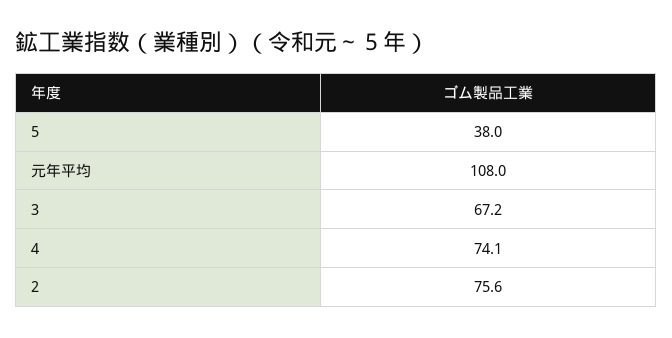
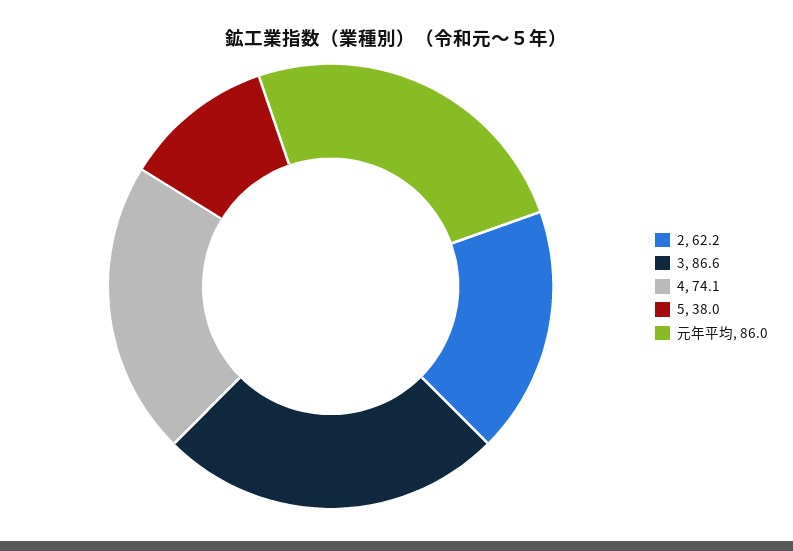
  {
    "5": 38,
-   "元年平均": 108,
+   "元年平均": 86,
-   "3": 67.2,
+   "3": 86.6,
    "4": 74.1,
-   "2": 75.6
+   "2": 62.2
  }

